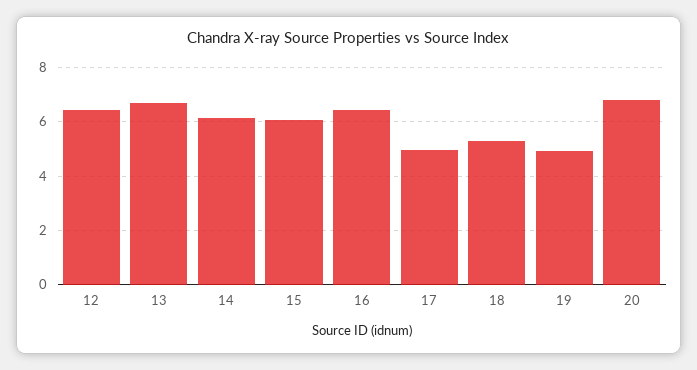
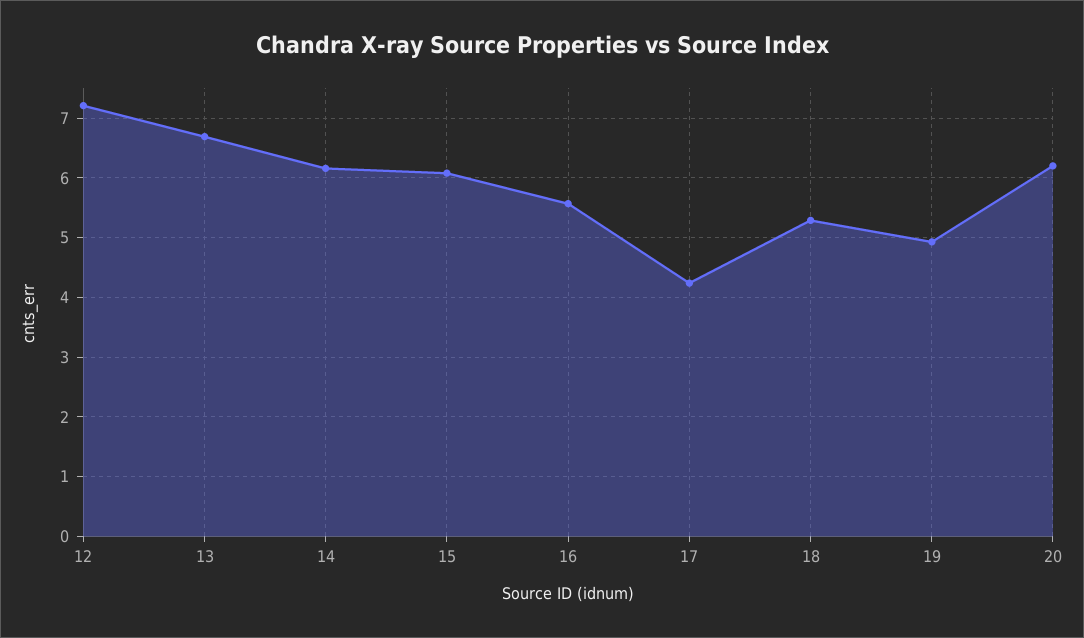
  {
-   "12": 6.5,
+   "12": 7.2,
    "13": 6.6,
    "14": 6.2,
    "15": 6,
-   "16": 6.5,
+   "16": 5.6,
-   "17": 5,
+   "17": 4.2,
    "18": 5.2,
    "19": 5,
-   "20": 6.75
+   "20": 6.2
  }

